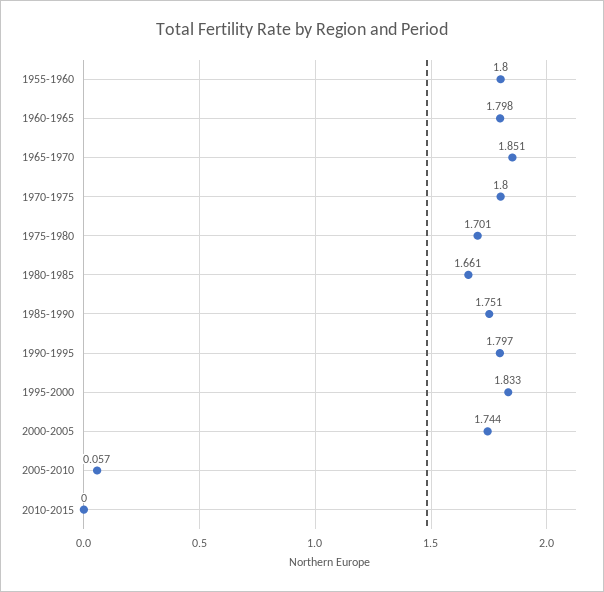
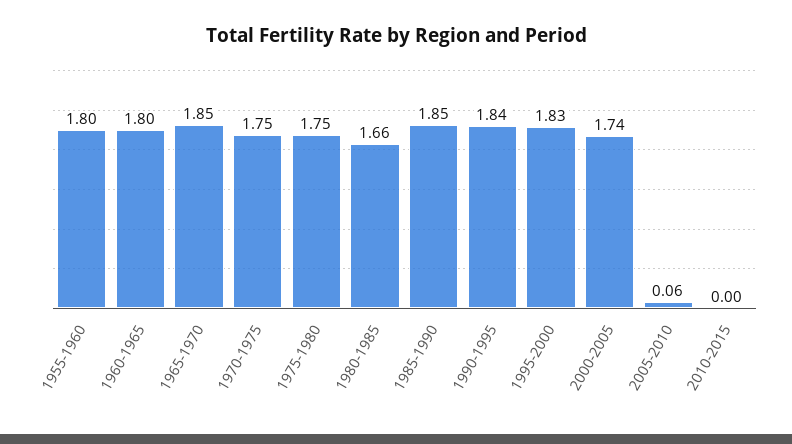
  {
    "1955-1960": 1.8,
    "1960-1965": 1.798,
    "1965-1970": 1.851,
-   "1970-1975": 1.8,
+   "1970-1975": 1.75,
-   "1975-1980": 1.701,
+   "1975-1980": 1.75,
    "1980-1985": 1.661,
-   "1985-1990": 1.751,
+   "1985-1990": 1.85,
-   "1990-1995": 1.797,
+   "1990-1995": 1.84,
    "1995-2000": 1.833,
    "2000-2005": 1.744,
    "2005-2010": 0.057,
    "2010-2015": 0
  }

